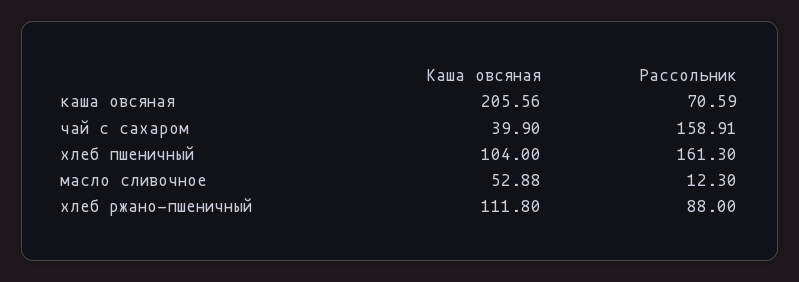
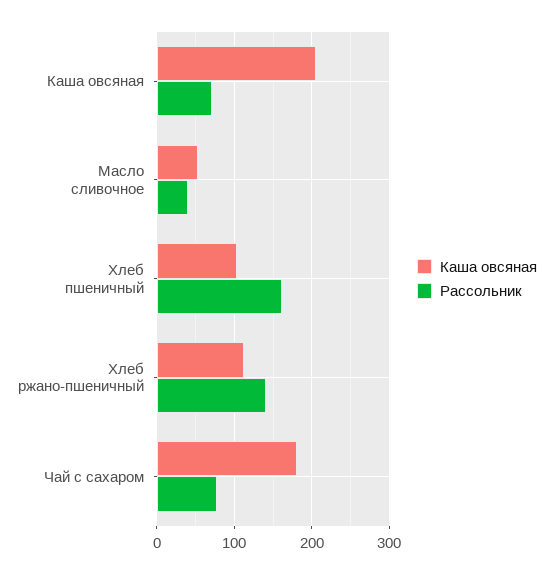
  {
    "Каша овсяная": {
      "каша овсяная": 205.56,
-     "чай с сахаром": 39.9,
+     "чай с сахаром": 180,
      "хлеб пшеничный": 104,
      "масло сливочное": 52.88,
      "хлеб ржано-пшеничный": 111.8
    },
    "Рассольник": {
      "каша овсяная": 70.59,
-     "чай с сахаром": 158.91,
+     "чай с сахаром": 80,
      "хлеб пшеничный": 161.3,
-     "масло сливочное": 12.3,
+     "масло сливочное": 40,
-     "хлеб ржано-пшеничный": 88
+     "хлеб ржано-пшеничный": 140
    }
  }

